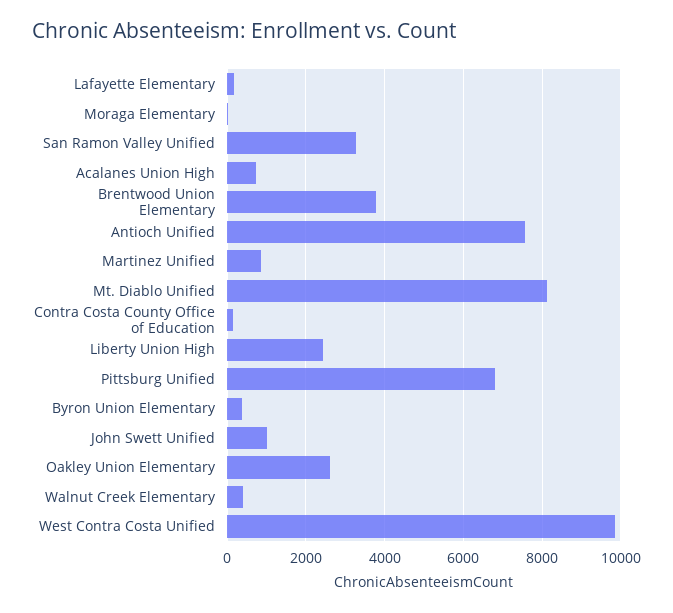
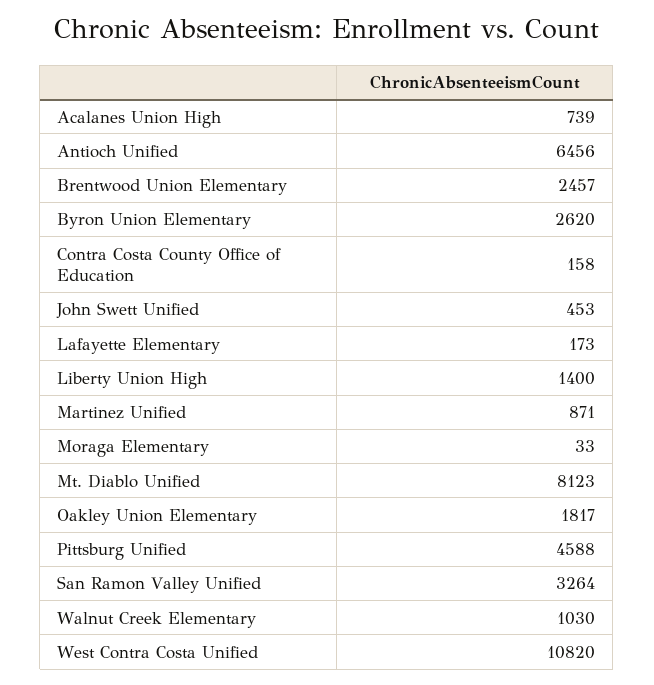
  {
    "Lafayette Elementary": 173,
    "Moraga Elementary": 33,
    "San Ramon Valley Unified": 3264,
    "Acalanes Union High": 739,
-   "Brentwood Union Elementary": 3800,
+   "Brentwood Union Elementary": 2457,
-   "Antioch Unified": 7600,
+   "Antioch Unified": 6456,
    "Martinez Unified": 871,
    "Mt. Diablo Unified": 8123,
    "Contra Costa County Office of Education": 158,
-   "Liberty Union High": 2400,
+   "Liberty Union High": 1400,
-   "Pittsburg Unified": 6800,
+   "Pittsburg Unified": 4588,
-   "Byron Union Elementary": 400,
+   "Byron Union Elementary": 2620,
-   "John Swett Unified": 1000,
+   "John Swett Unified": 453,
-   "Oakley Union Elementary": 2600,
+   "Oakley Union Elementary": 1817,
-   "Walnut Creek Elementary": 400,
+   "Walnut Creek Elementary": 1030,
-   "West Contra Costa Unified": 9800
+   "West Contra Costa Unified": 10820
  }

